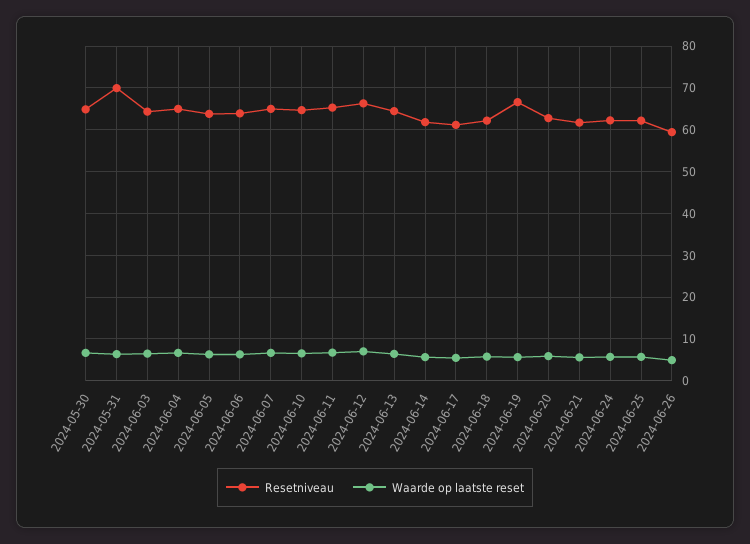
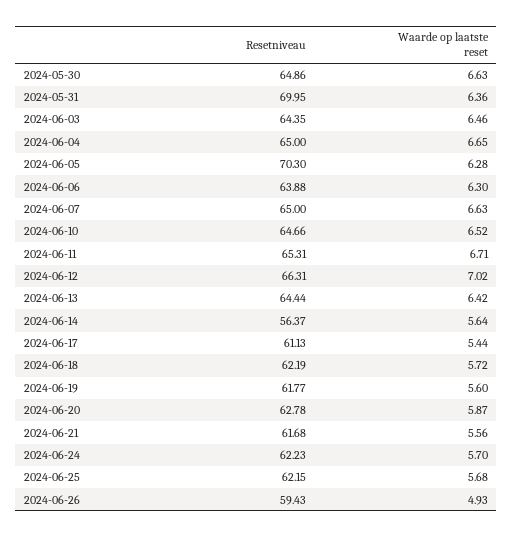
  {
    "Resetniveau": {
      "2024-05-30": 64.86,
      "2024-05-31": 69.95,
      "2024-06-03": 64.35,
      "2024-06-04": 65,
-     "2024-06-05": 64,
+     "2024-06-05": 70.3,
      "2024-06-06": 63.88,
      "2024-06-07": 65,
      "2024-06-10": 64.66,
      "2024-06-11": 65.31,
      "2024-06-12": 66.31,
      "2024-06-13": 64.44,
-     "2024-06-14": 62,
+     "2024-06-14": 56.37,
      "2024-06-17": 61.13,
      "2024-06-18": 62.19,
-     "2024-06-19": 66,
+     "2024-06-19": 61.77,
      "2024-06-20": 62.78,
      "2024-06-21": 61.68,
      "2024-06-24": 62.23,
      "2024-06-25": 62.15,
      "2024-06-26": 59.43
    },
    "Waarde op laatste reset": {
      "2024-05-30": 6.63,
      "2024-05-31": 6.36,
      "2024-06-03": 6.46,
      "2024-06-04": 6.65,
      "2024-06-05": 6.28,
      "2024-06-06": 6.3,
      "2024-06-07": 6.63,
      "2024-06-10": 6.52,
      "2024-06-11": 6.71,
      "2024-06-12": 7.02,
      "2024-06-13": 6.42,
      "2024-06-14": 5.64,
      "2024-06-17": 5.44,
      "2024-06-18": 5.72,
      "2024-06-19": 5.6,
      "2024-06-20": 5.87,
      "2024-06-21": 5.56,
      "2024-06-24": 5.7,
      "2024-06-25": 5.68,
      "2024-06-26": 4.93
    }
  }

